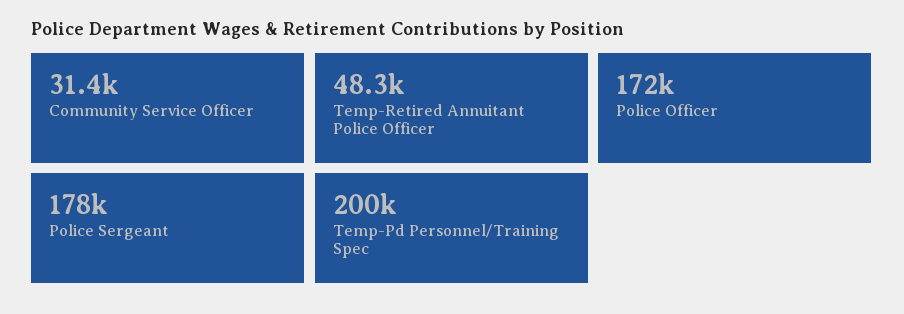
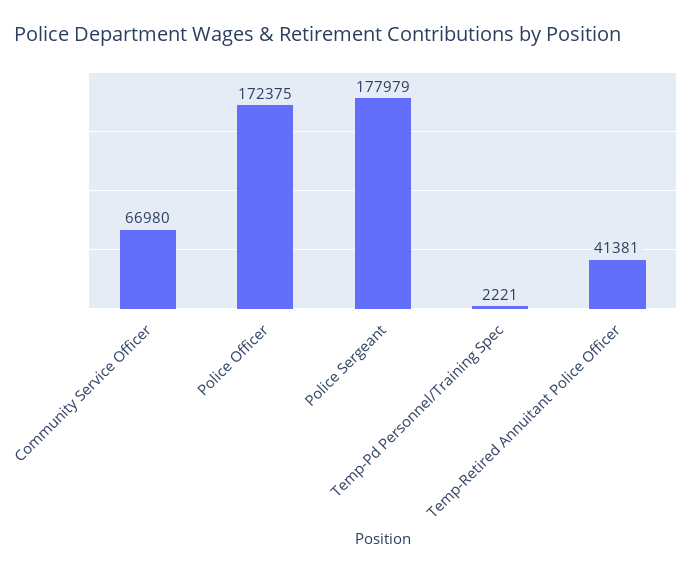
  {
-   "Community Service Officer": 31400,
+   "Community Service Officer": 66980,
-   "Temp-Retired Annuitant Police Officer": 48300,
+   "Temp-Retired Annuitant Police Officer": 41381,
    "Police Officer": 172375,
    "Police Sergeant": 177979,
-   "Temp-Pd Personnel/Training Spec": 200000
+   "Temp-Pd Personnel/Training Spec": 2221
  }

